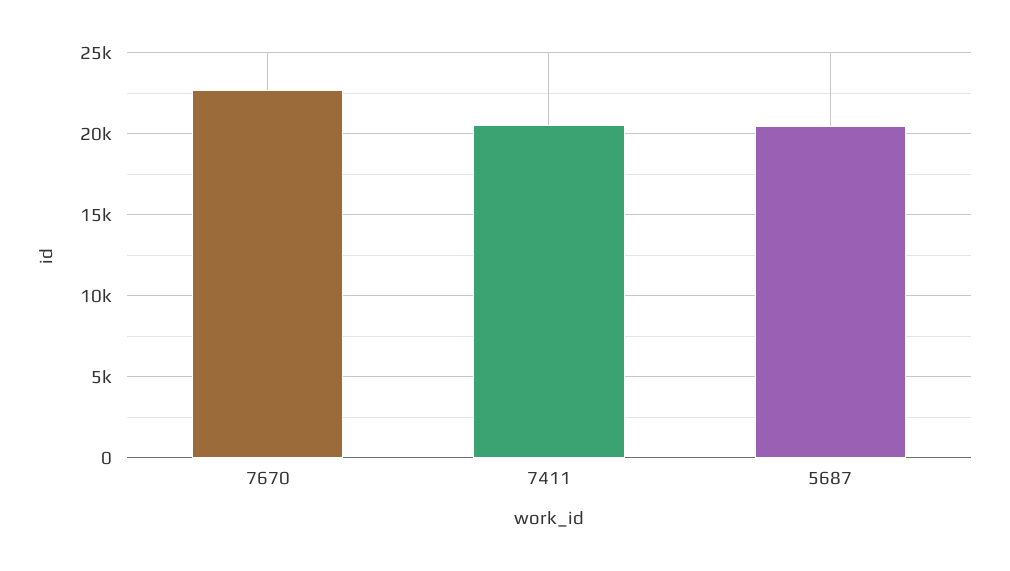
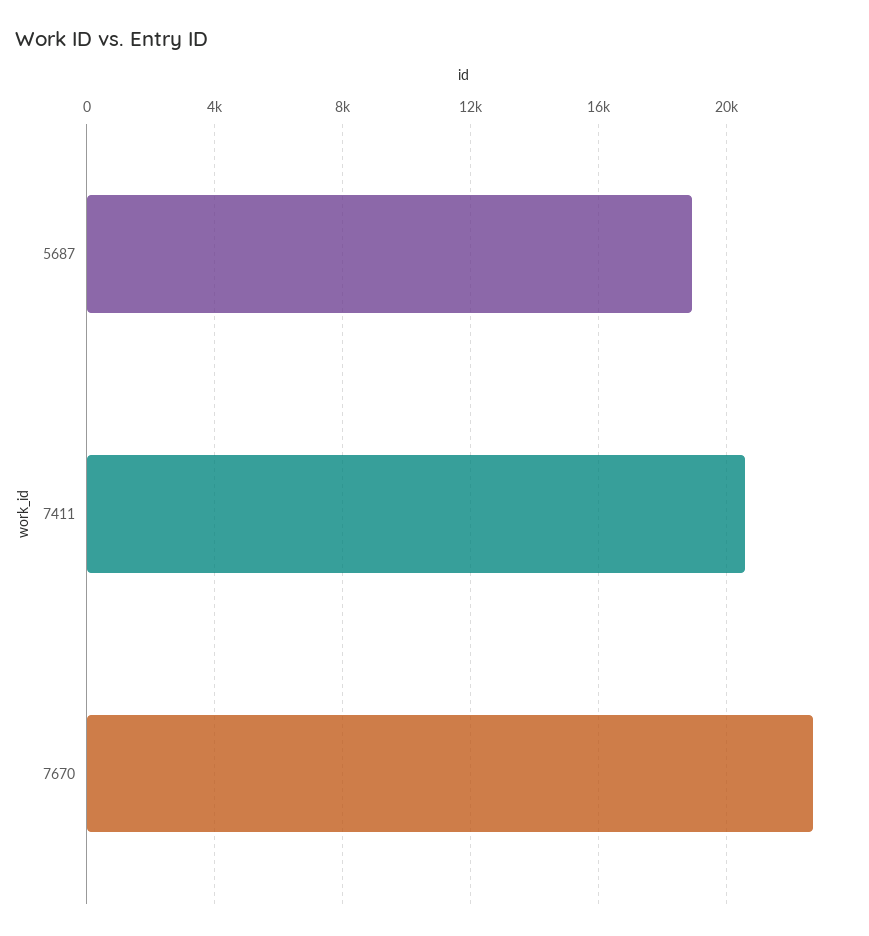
  {
    "7670": 22500,
    "7411": 20500,
-   "5687": 20500
+   "5687": 19000
  }

